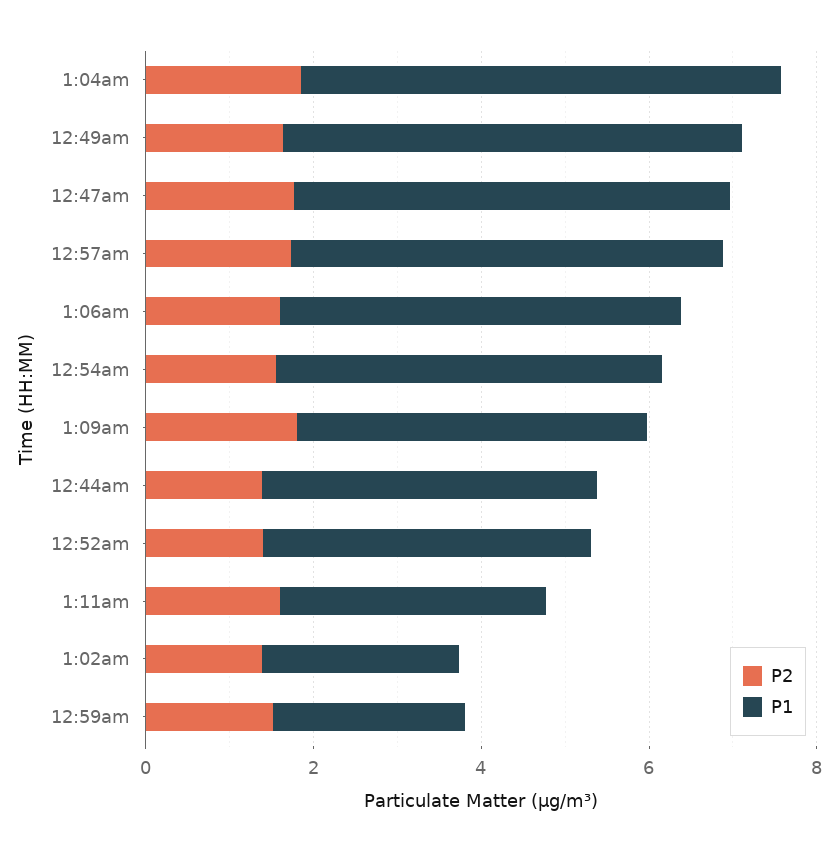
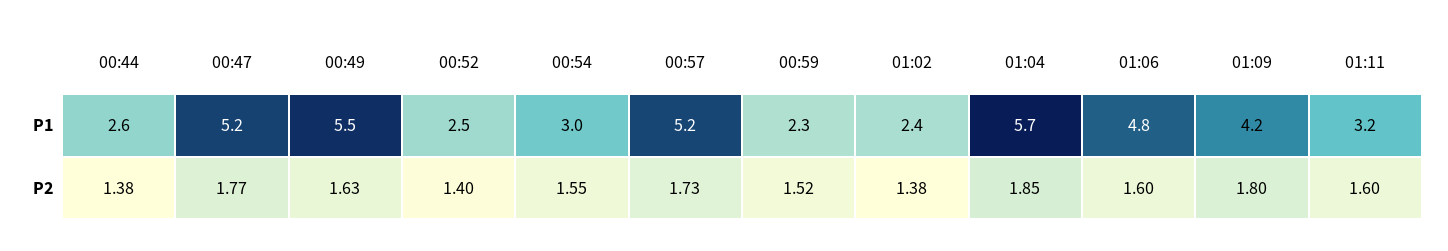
  {
    "P2": {
      "1:04am": 1.85,
      "12:49am": 1.63,
      "12:47am": 1.77,
      "12:57am": 1.73,
      "1:06am": 1.6,
      "12:54am": 1.55,
      "1:09am": 1.8,
      "12:44am": 1.38,
      "12:52am": 1.4,
      "1:11am": 1.6,
      "1:02am": 1.38,
      "12:59am": 1.52
    },
    "P1": {
      "1:04am": 5.7,
      "12:49am": 5.5,
      "12:47am": 5.2,
      "12:57am": 5.2,
      "1:06am": 4.8,
-     "12:54am": 4.5,
+     "12:54am": 3,
      "1:09am": 4.2,
-     "12:44am": 4,
+     "12:44am": 2.6,
-     "12:52am": 4,
+     "12:52am": 2.5,
      "1:11am": 3.2,
      "1:02am": 2.4,
      "12:59am": 2.3
    }
  }

